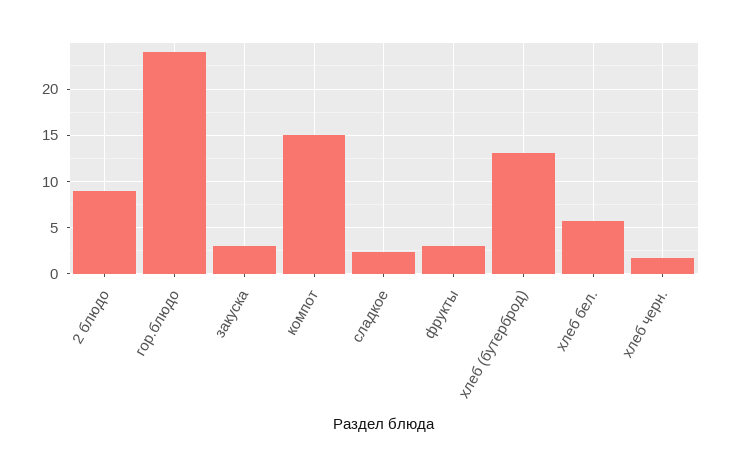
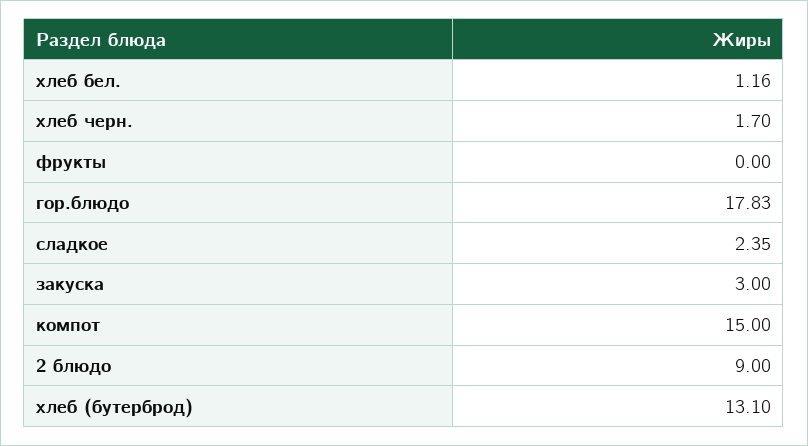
  {
    "2 блюдо": 9,
-   "гор.блюдо": 24,
+   "гор.блюдо": 17.83,
    "закуска": 3,
    "компот": 15,
    "сладкое": 2.35,
-   "фрукты": 3,
+   "фрукты": 0,
    "хлеб (бутерброд)": 13.1,
-   "хлеб бел.": 6,
+   "хлеб бел.": 1.16,
    "хлеб черн.": 1.7
  }

